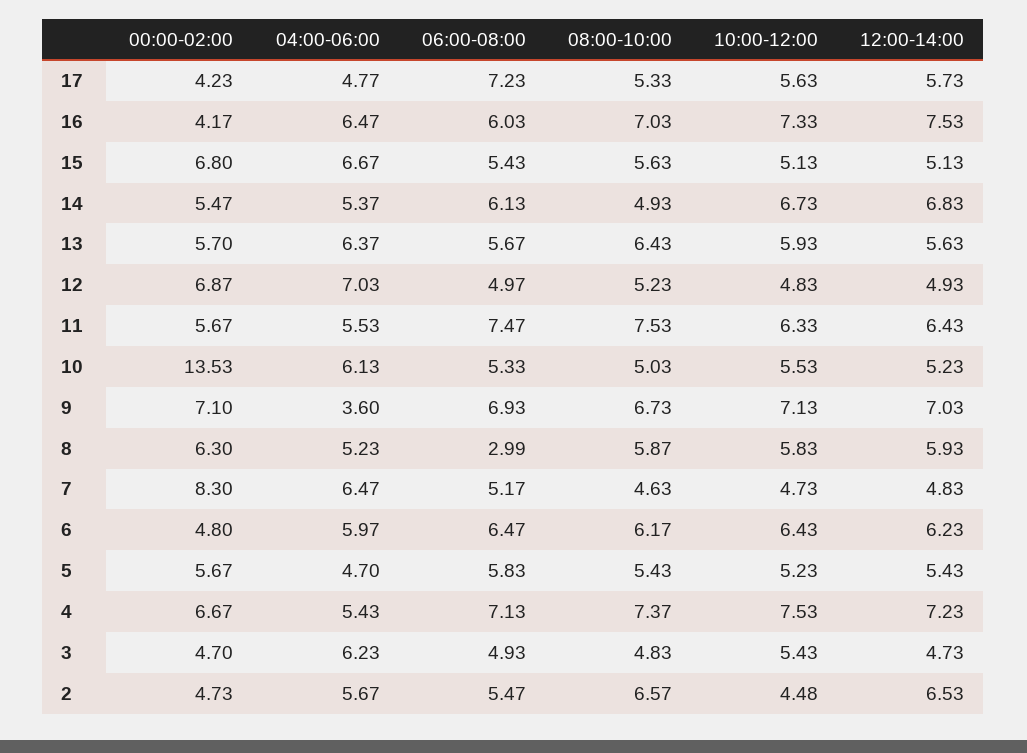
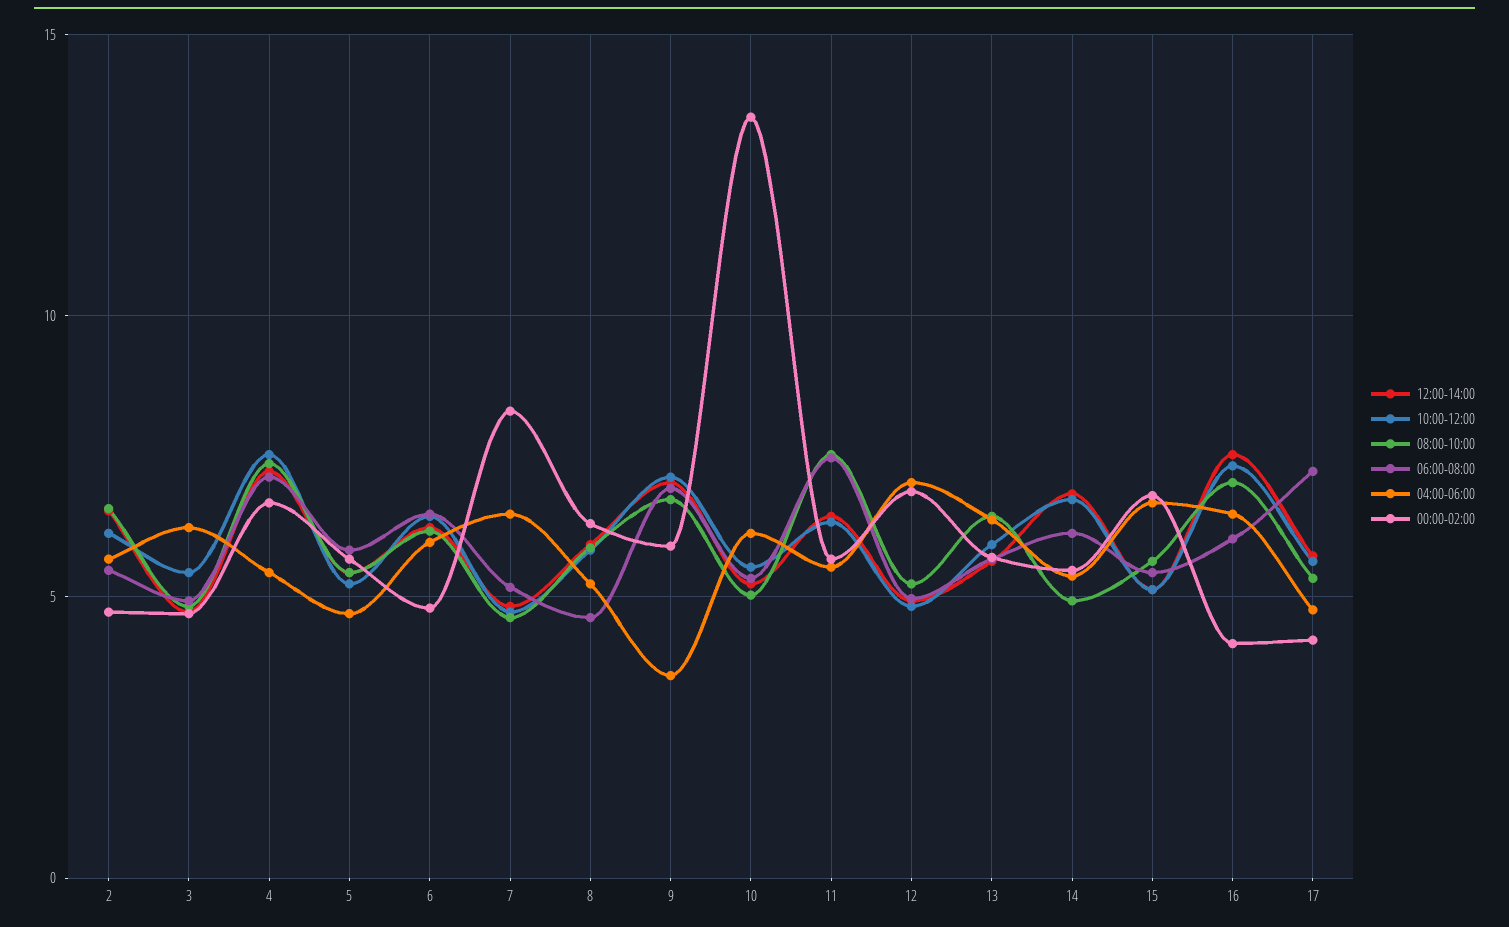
  {
    "00:00-02:00": {
      "17": 4.23,
      "16": 4.17,
      "15": 6.8,
      "14": 5.47,
      "13": 5.7,
      "12": 6.87,
      "11": 5.67,
      "10": 13.53,
-     "9": 7.1,
+     "9": 6,
      "8": 6.3,
      "7": 8.3,
      "6": 4.8,
      "5": 5.67,
      "4": 6.67,
      "3": 4.7,
      "2": 4.73
    },
    "04:00-06:00": {
      "17": 4.77,
      "16": 6.47,
      "15": 6.67,
      "14": 5.37,
      "13": 6.37,
      "12": 7.03,
      "11": 5.53,
      "10": 6.13,
      "9": 3.6,
      "8": 5.23,
      "7": 6.47,
      "6": 5.97,
      "5": 4.7,
      "4": 5.43,
      "3": 6.23,
      "2": 5.67
    },
    "06:00-08:00": {
      "17": 7.23,
      "16": 6.03,
      "15": 5.43,
      "14": 6.13,
      "13": 5.67,
      "12": 4.97,
      "11": 7.47,
      "10": 5.33,
      "9": 6.93,
-     "8": 2.99,
+     "8": 4.5,
      "7": 5.17,
      "6": 6.47,
      "5": 5.83,
      "4": 7.13,
      "3": 4.93,
      "2": 5.47
    },
    "08:00-10:00": {
      "17": 5.33,
      "16": 7.03,
      "15": 5.63,
      "14": 4.93,
      "13": 6.43,
      "12": 5.23,
      "11": 7.53,
      "10": 5.03,
      "9": 6.73,
      "8": 5.87,
      "7": 4.63,
      "6": 6.17,
      "5": 5.43,
      "4": 7.37,
      "3": 4.83,
      "2": 6.57
    },
    "10:00-12:00": {
      "17": 5.63,
      "16": 7.33,
      "15": 5.13,
      "14": 6.73,
      "13": 5.93,
      "12": 4.83,
      "11": 6.33,
      "10": 5.53,
      "9": 7.13,
      "8": 5.83,
      "7": 4.73,
      "6": 6.43,
      "5": 5.23,
      "4": 7.53,
      "3": 5.43,
-     "2": 4.48
+     "2": 6
    },
    "12:00-14:00": {
      "17": 5.73,
      "16": 7.53,
      "15": 5.13,
      "14": 6.83,
      "13": 5.63,
      "12": 4.93,
      "11": 6.43,
      "10": 5.23,
      "9": 7.03,
      "8": 5.93,
      "7": 4.83,
      "6": 6.23,
      "5": 5.43,
      "4": 7.23,
      "3": 4.73,
      "2": 6.53
    }
  }

